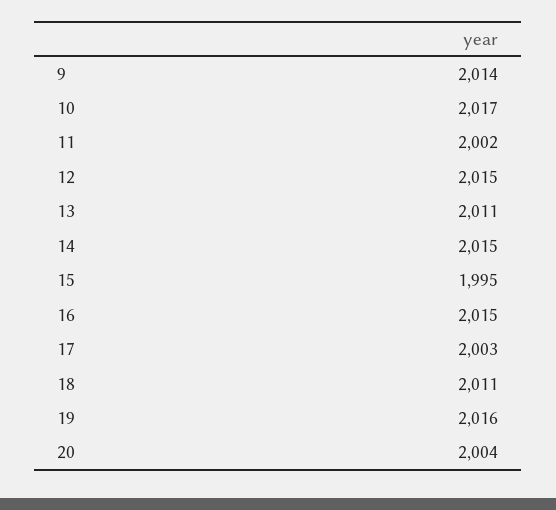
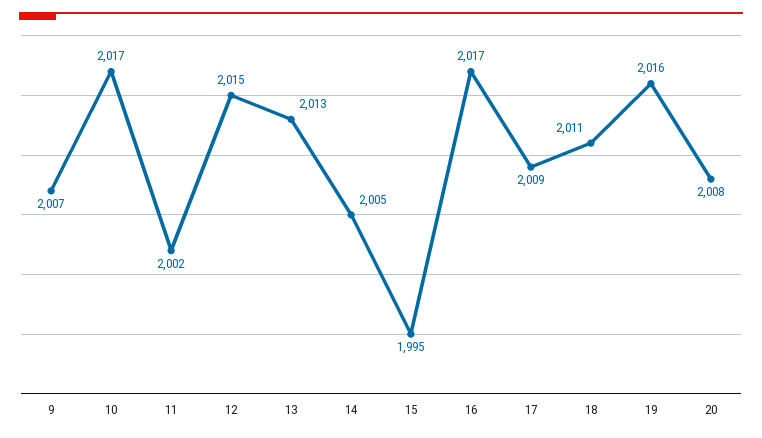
  {
-   "9": 2014,
+   "9": 2007,
    "10": 2017,
    "11": 2002,
    "12": 2015,
-   "13": 2011,
+   "13": 2013,
-   "14": 2015,
+   "14": 2005,
    "15": 1995,
-   "16": 2015,
+   "16": 2017,
-   "17": 2003,
+   "17": 2009,
    "18": 2011,
    "19": 2016,
-   "20": 2004
+   "20": 2008
  }

